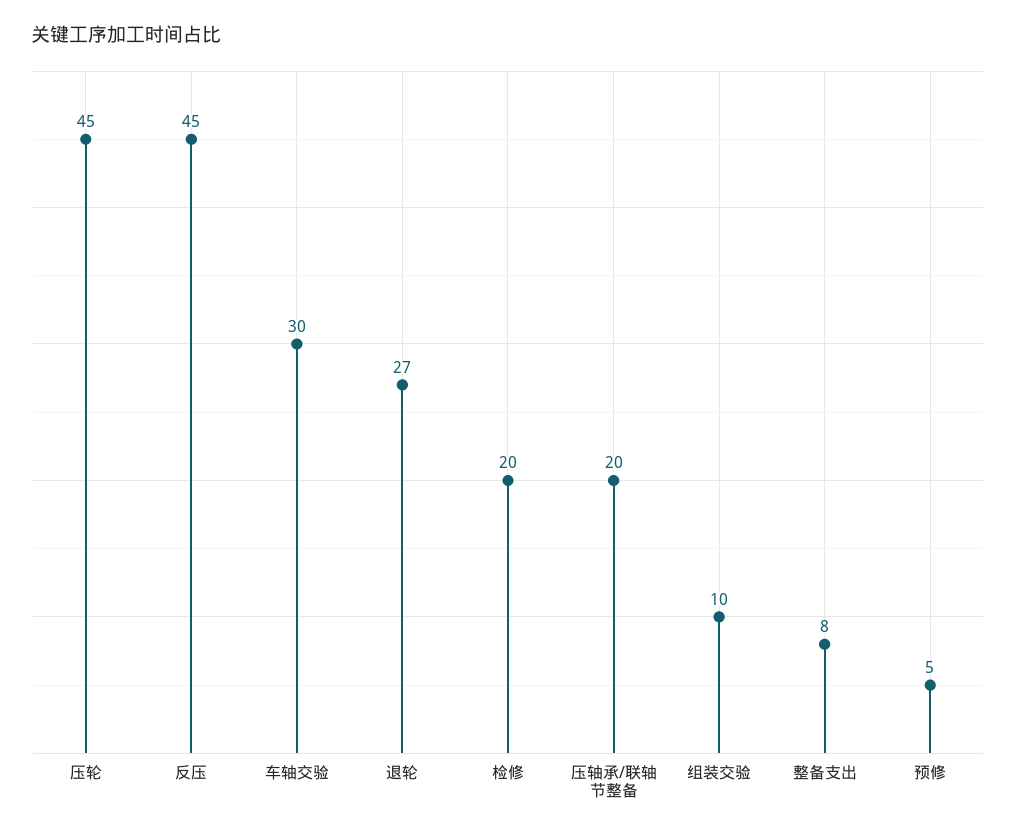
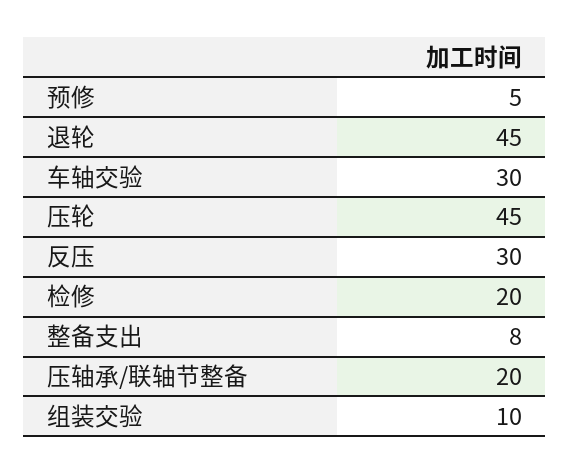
  {
    "压轮": 45,
-   "反压": 45,
+   "反压": 30,
    "车轴交验": 30,
-   "退轮": 27,
+   "退轮": 45,
    "检修": 20,
    "压轴承/联轴节整备": 20,
    "组装交验": 10,
    "整备支出": 8,
    "预修": 5
  }

